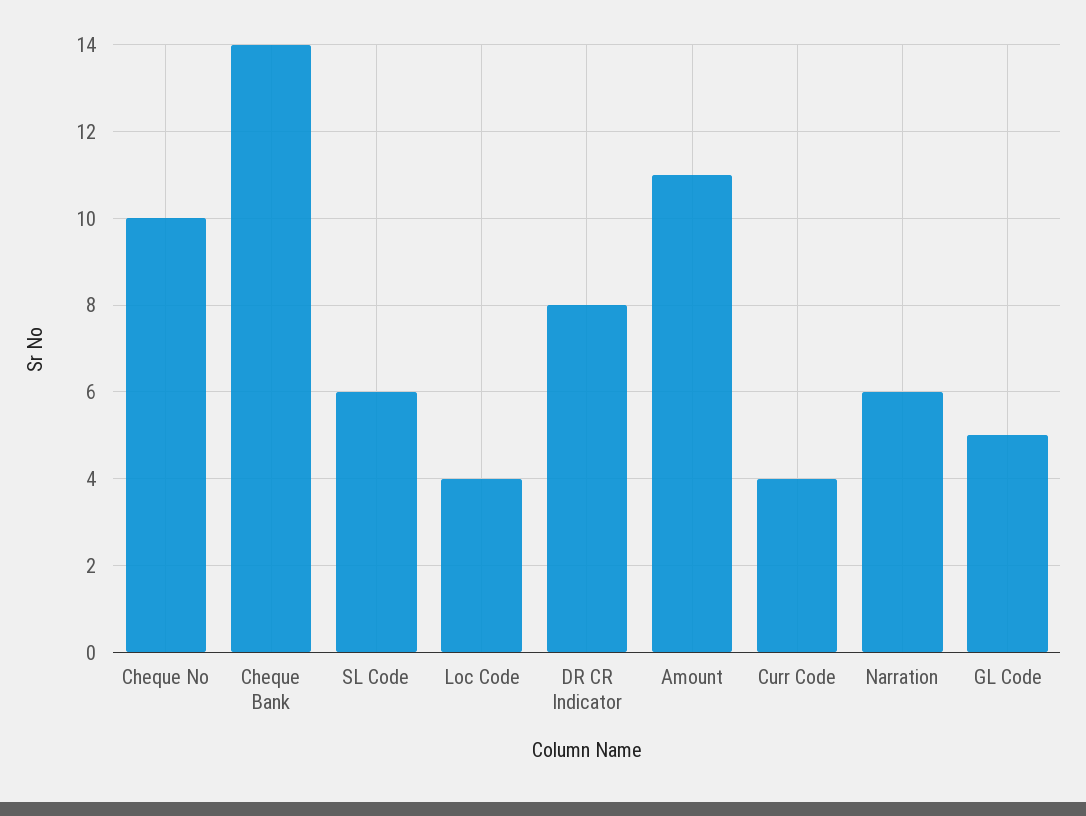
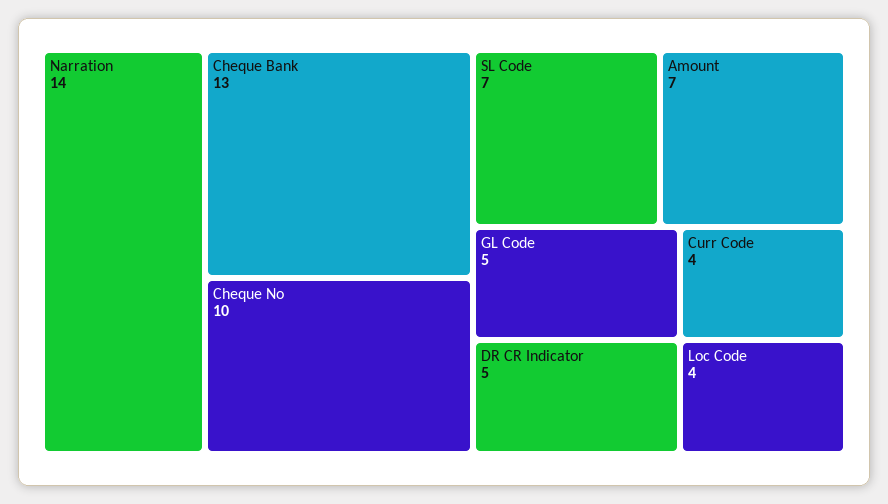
  {
    "Cheque No": 10,
-   "Cheque Bank": 14,
+   "Cheque Bank": 13,
-   "SL Code": 6,
+   "SL Code": 7,
    "Loc Code": 4,
-   "DR CR Indicator": 8,
+   "DR CR Indicator": 5,
-   "Amount": 11,
+   "Amount": 7,
    "Curr Code": 4,
-   "Narration": 6,
+   "Narration": 14,
    "GL Code": 5
  }

